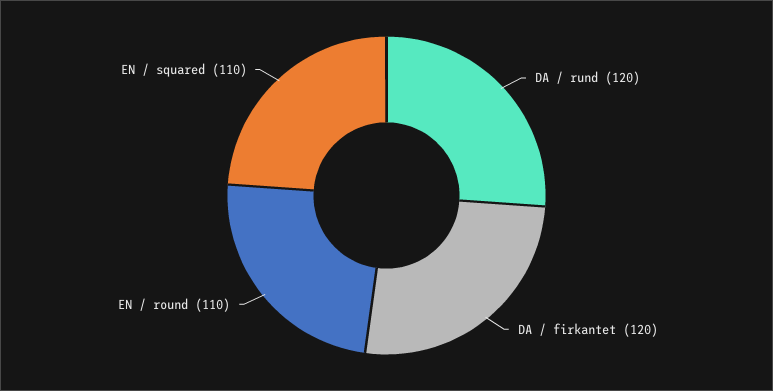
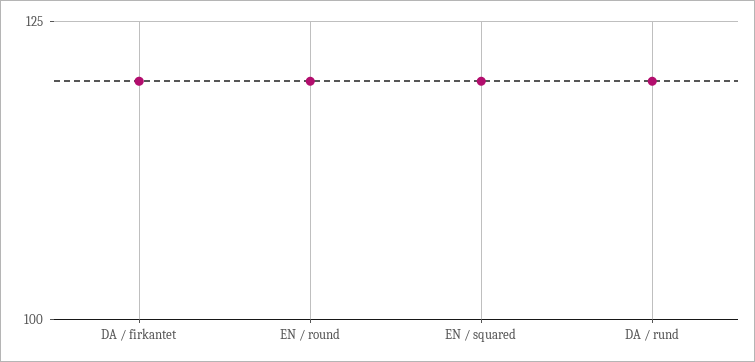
  {
    "DA / rund": 120,
    "DA / firkantet": 120,
-   "EN / round": 110,
+   "EN / round": 120,
-   "EN / squared": 110
+   "EN / squared": 120
  }

